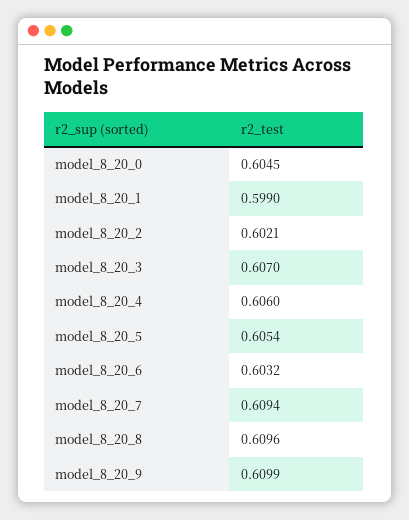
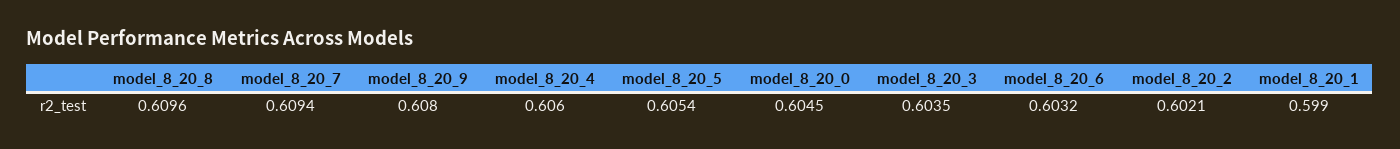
  {
    "model_8_20_0": 0.6045,
    "model_8_20_1": 0.599,
    "model_8_20_2": 0.6021,
-   "model_8_20_3": 0.607,
+   "model_8_20_3": 0.6035,
    "model_8_20_4": 0.606,
    "model_8_20_5": 0.6054,
    "model_8_20_6": 0.6032,
    "model_8_20_7": 0.6094,
    "model_8_20_8": 0.6096,
-   "model_8_20_9": 0.6099
+   "model_8_20_9": 0.608
  }

